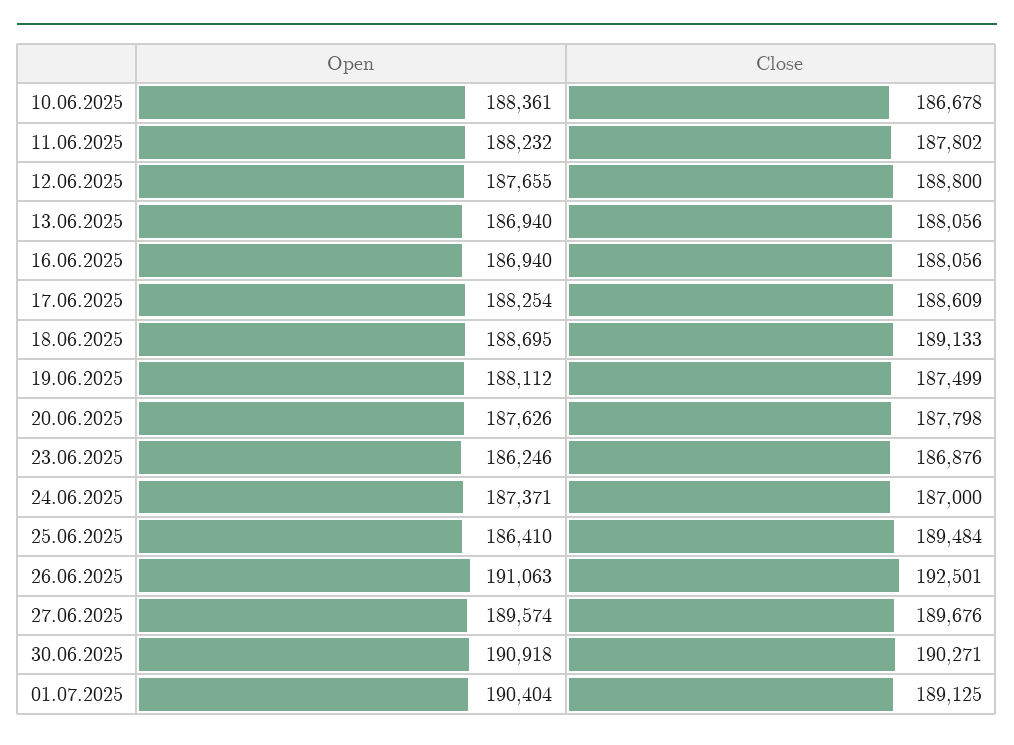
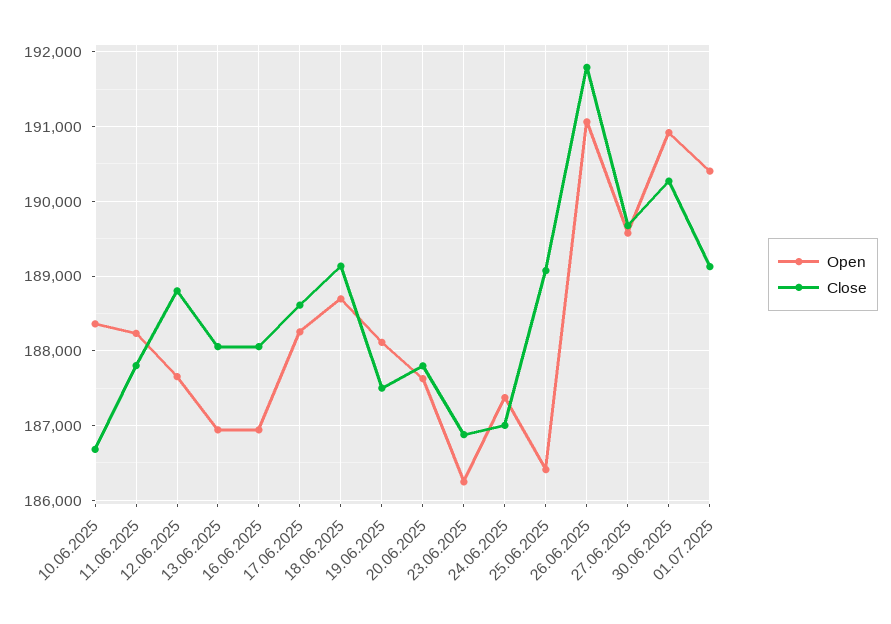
  {
    "Open": {
      "10.06.2025": 188361,
      "11.06.2025": 188232,
      "12.06.2025": 187655,
      "13.06.2025": 186940,
      "16.06.2025": 186940,
      "17.06.2025": 188254,
      "18.06.2025": 188695,
      "19.06.2025": 188112,
      "20.06.2025": 187626,
      "23.06.2025": 186246,
      "24.06.2025": 187371,
      "25.06.2025": 186410,
      "26.06.2025": 191063,
      "27.06.2025": 189574,
      "30.06.2025": 190918,
      "01.07.2025": 190404
    },
    "Close": {
      "10.06.2025": 186678,
      "11.06.2025": 187802,
      "12.06.2025": 188800,
      "13.06.2025": 188056,
      "16.06.2025": 188056,
      "17.06.2025": 188609,
      "18.06.2025": 189133,
      "19.06.2025": 187499,
      "20.06.2025": 187798,
      "23.06.2025": 186876,
      "24.06.2025": 187000,
-     "25.06.2025": 189484,
+     "25.06.2025": 189100,
-     "26.06.2025": 192501,
+     "26.06.2025": 191800,
      "27.06.2025": 189676,
      "30.06.2025": 190271,
      "01.07.2025": 189125
    }
  }

